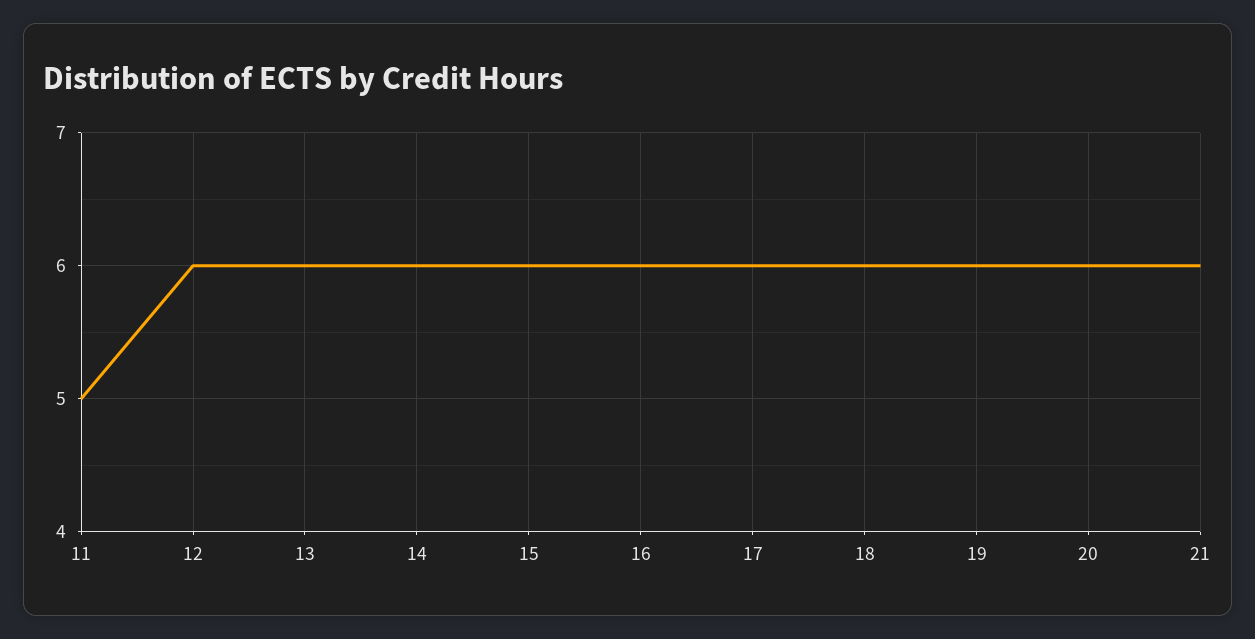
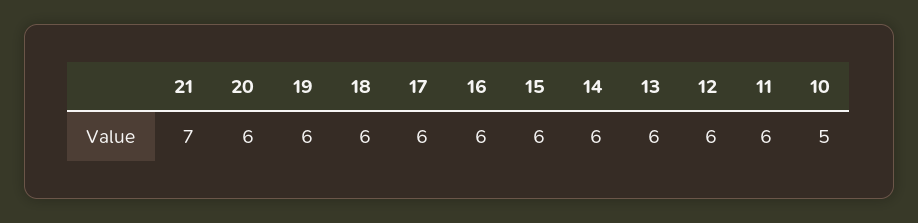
  {
-   "11": 5,
+   "11": 6,
    "12": 6,
    "13": 6,
    "14": 6,
    "15": 6,
    "16": 6,
    "17": 6,
    "18": 6,
    "19": 6,
    "20": 6,
-   "21": 6
+   "21": 7,
+   "10": 5
  }

